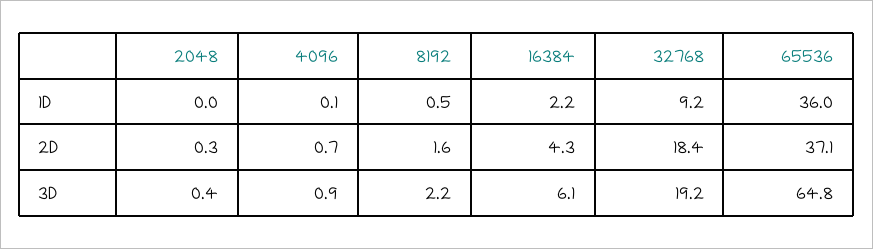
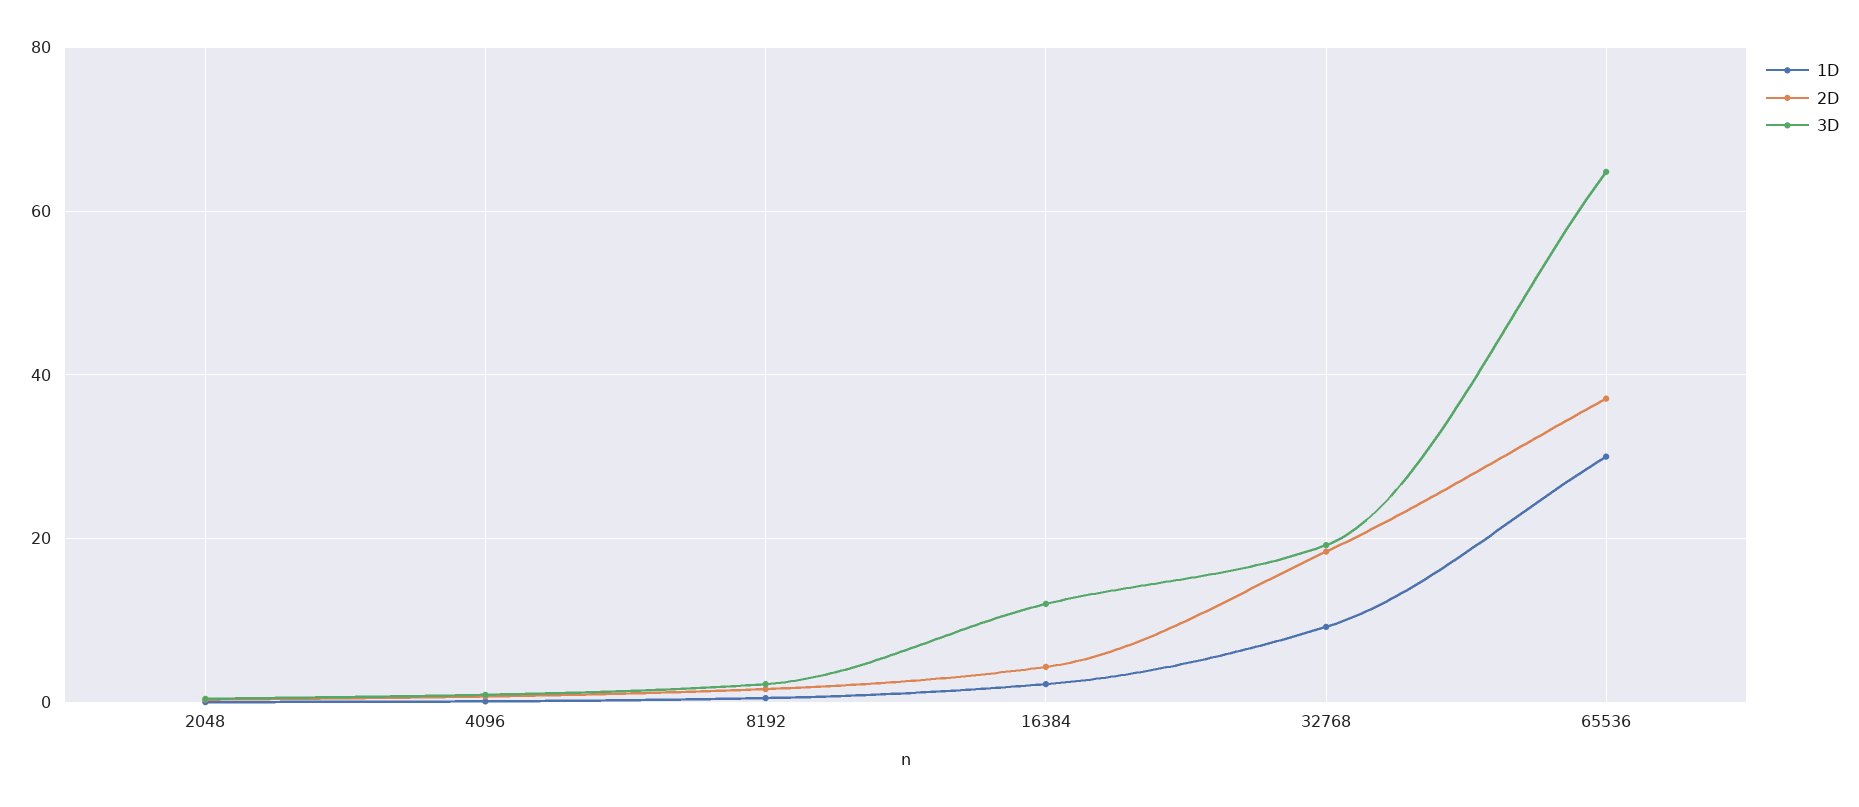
  {
    "1D": {
      "2048": 0,
      "4096": 0.1,
      "8192": 0.5,
      "16384": 2.2,
      "32768": 9.2,
-     "65536": 36
+     "65536": 30
    },
    "2D": {
      "2048": 0.3,
      "4096": 0.7,
      "8192": 1.6,
      "16384": 4.3,
      "32768": 18.4,
      "65536": 37.1
    },
    "3D": {
      "2048": 0.4,
      "4096": 0.9,
      "8192": 2.2,
-     "16384": 6.1,
+     "16384": 12,
      "32768": 19.2,
      "65536": 64.8
    }
  }

